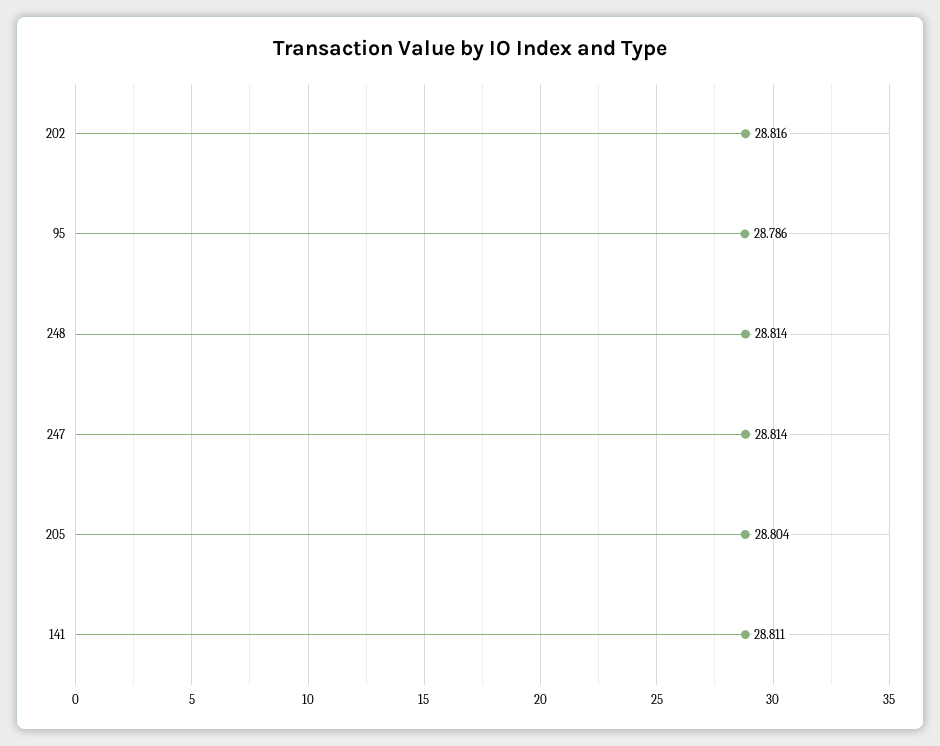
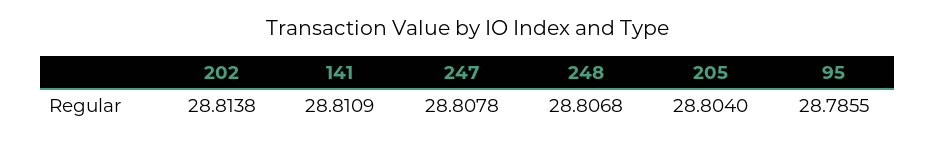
  {
-   "202": 28.816,
+   "202": 28.8138,
    "95": 28.7855,
-   "248": 28.814,
+   "248": 28.8068,
-   "247": 28.814,
+   "247": 28.8078,
    "205": 28.804,
    "141": 28.8109
  }

